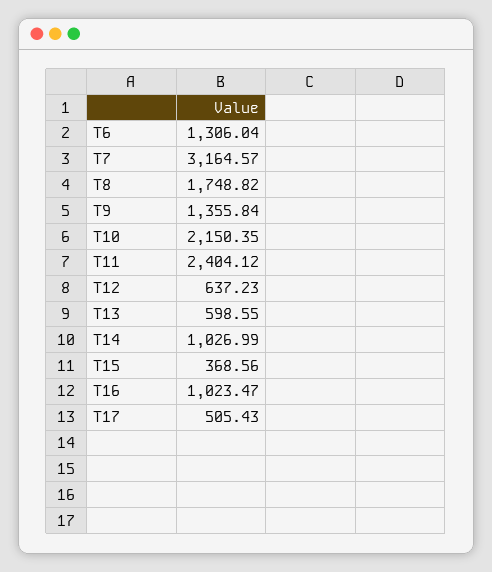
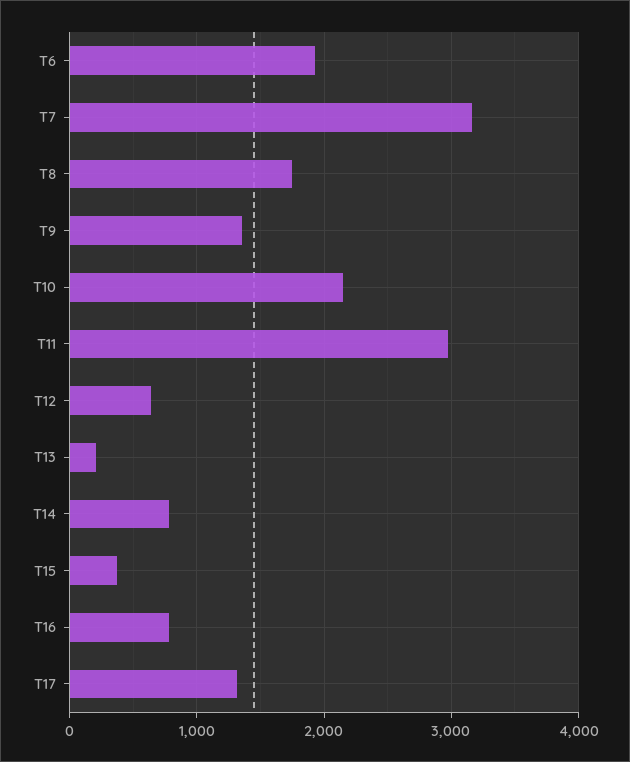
  {
-   "T6": 1306.04,
+   "T6": 1900,
    "T7": 3164.57,
    "T8": 1748.82,
    "T9": 1355.84,
    "T10": 2150.35,
-   "T11": 2404.12,
+   "T11": 3000,
    "T12": 637.23,
-   "T13": 598.55,
+   "T13": 200,
-   "T14": 1026.99,
+   "T14": 800,
    "T15": 368.56,
-   "T16": 1023.47,
+   "T16": 800,
-   "T17": 505.43
+   "T17": 1300
  }

